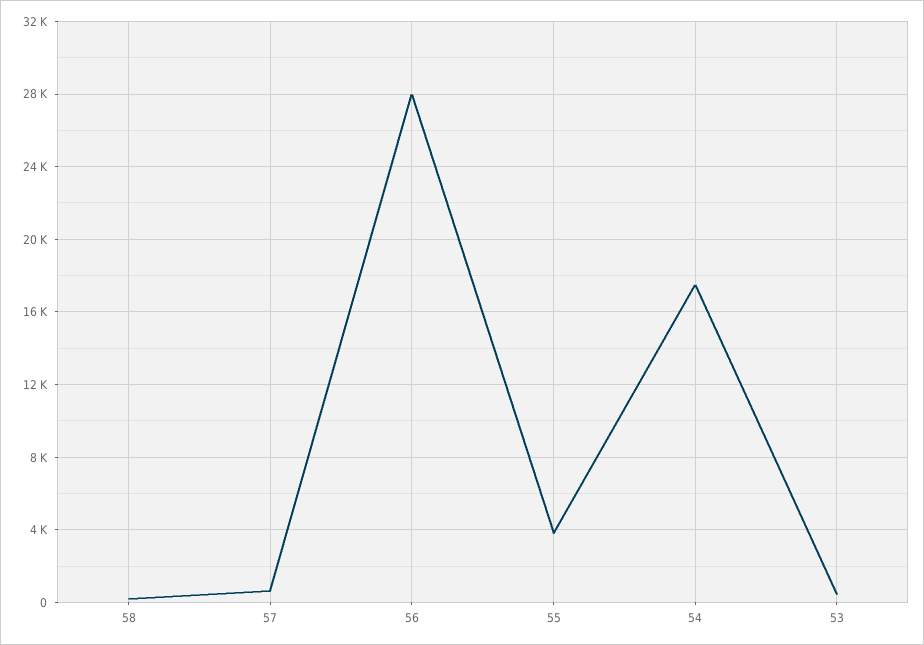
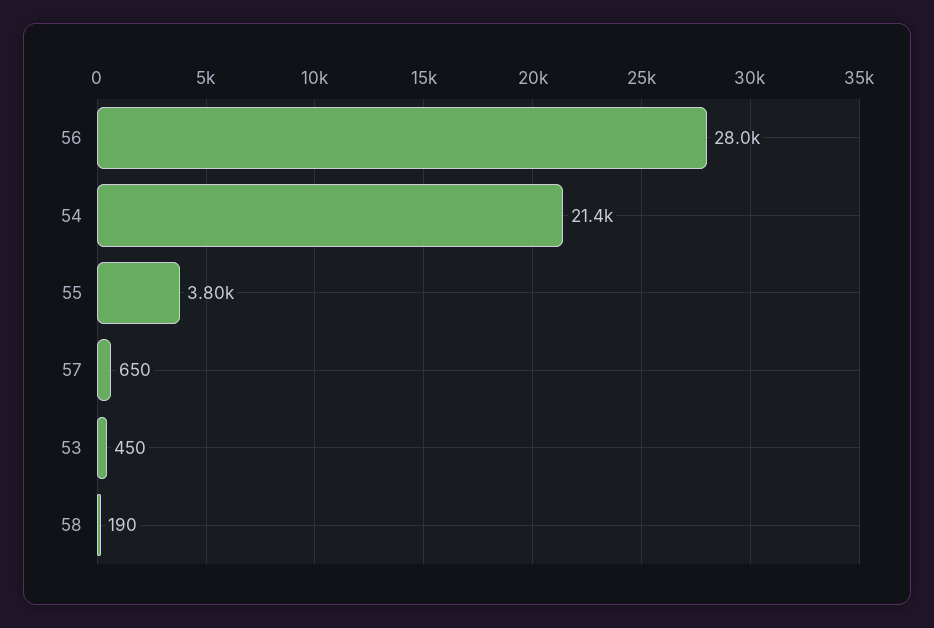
  {
    "58": 190,
    "57": 650,
    "56": 28000,
    "55": 3800,
-   "54": 17500,
+   "54": 21400,
    "53": 450
  }

